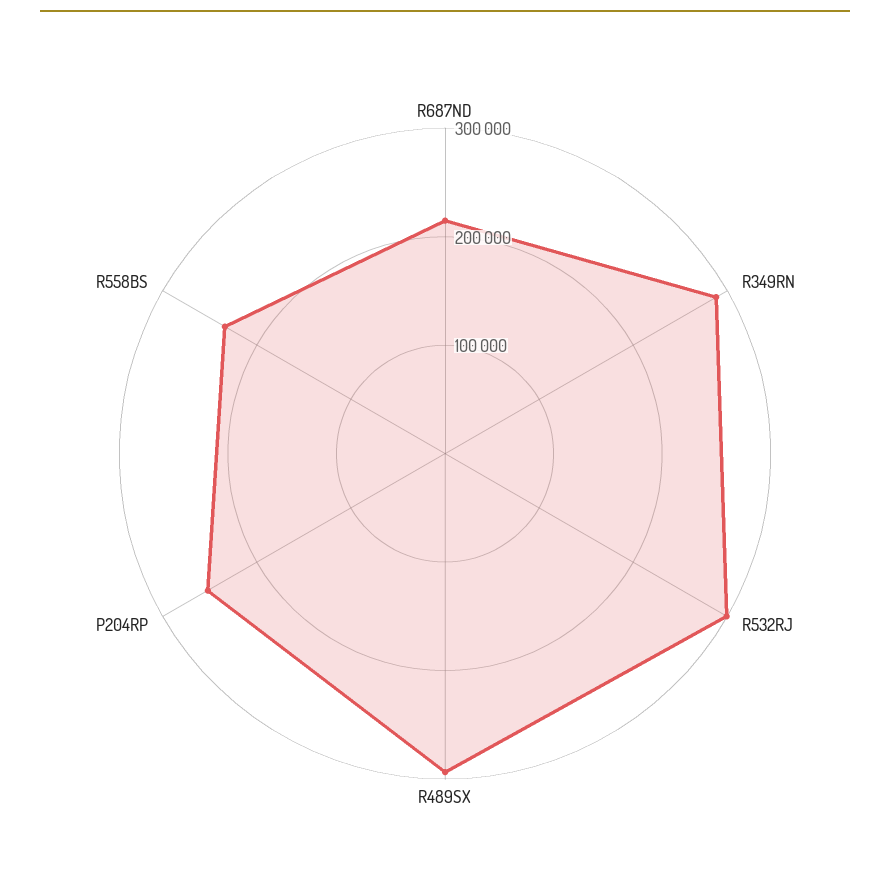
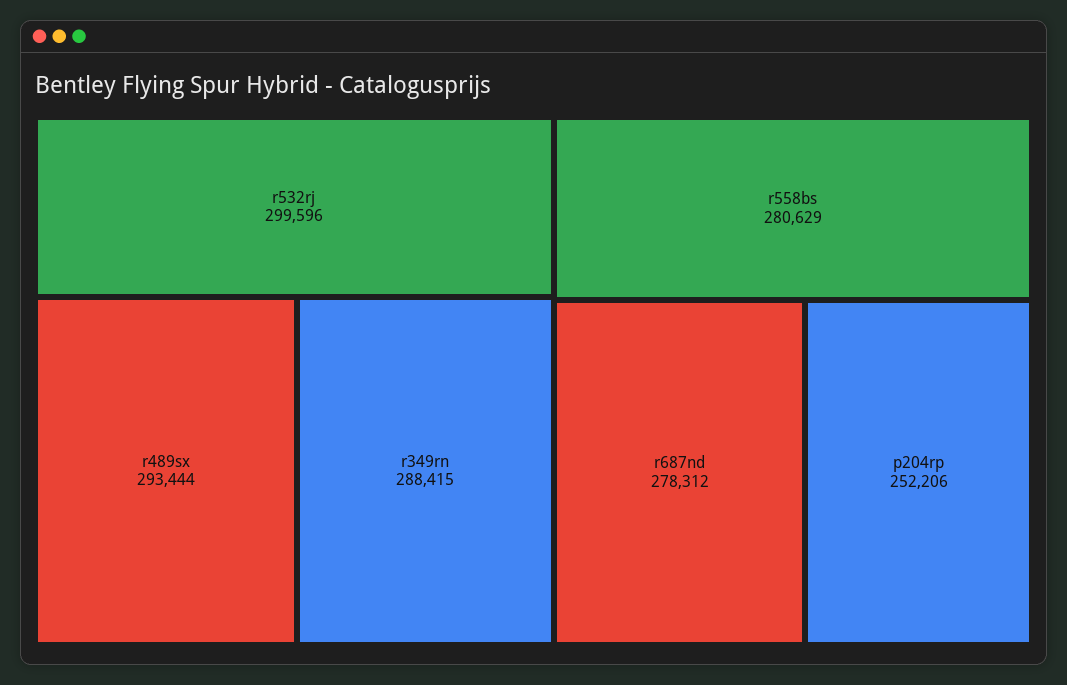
  {
-   "R687ND": 220000,
+   "R687ND": 278312,
    "R349RN": 288415,
    "R532RJ": 299596,
    "R489SX": 293444,
    "P204RP": 252206,
-   "R558BS": 240000
+   "R558BS": 280629
  }

